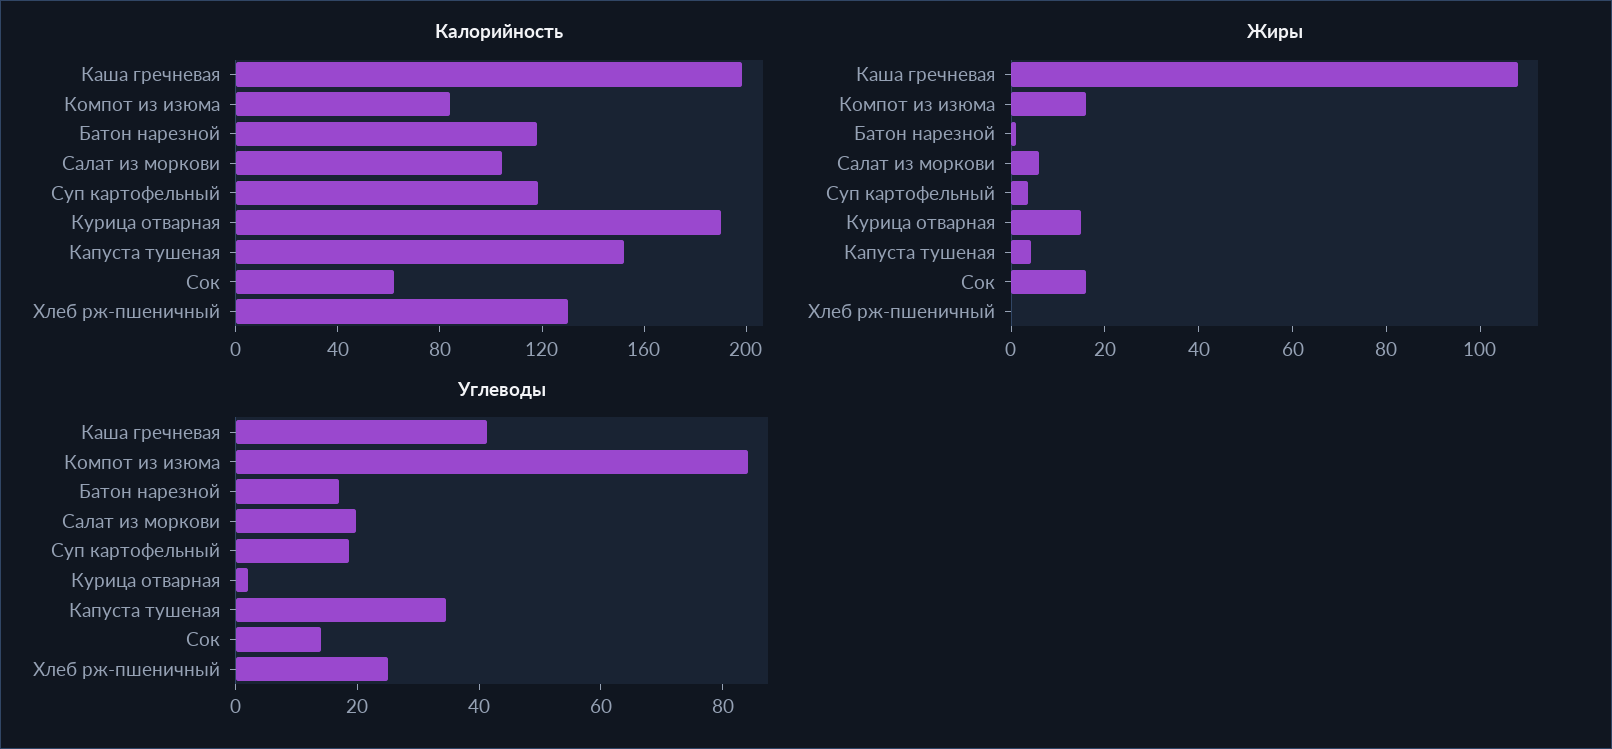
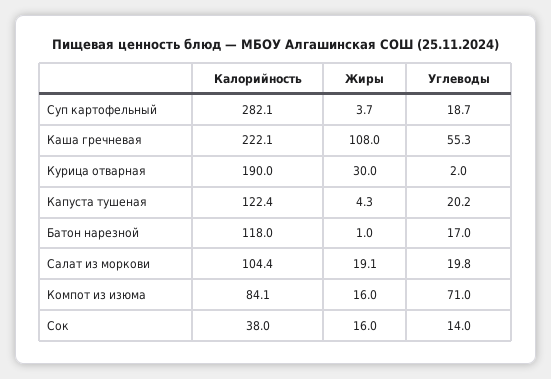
  {
    "Калорийность": {
-     "Каша гречневая": 200,
+     "Каша гречневая": 222.1,
      "Компот из изюма": 84.1,
      "Батон нарезной": 118,
      "Салат из моркови": 104.4,
-     "Суп картофельный": 120,
+     "Суп картофельный": 282.1,
      "Курица отварная": 190,
-     "Капуста тушеная": 150,
+     "Капуста тушеная": 122.4,
-     "Сок": 60,
+     "Сок": 38
-     "Хлеб рж-пшеничный": 130
    },
    "Жиры": {
      "Каша гречневая": 108,
      "Компот из изюма": 16,
      "Батон нарезной": 1,
-     "Салат из моркови": 5,
+     "Салат из моркови": 19.1,
      "Суп картофельный": 3.7,
-     "Курица отварная": 15,
+     "Курица отварная": 30,
      "Капуста тушеная": 4.3,
-     "Сок": 16,
+     "Сок": 16
-     "Хлеб рж-пшеничный": 0
    },
    "Углеводы": {
-     "Каша гречневая": 40,
+     "Каша гречневая": 55.3,
-     "Компот из изюма": 85,
+     "Компот из изюма": 71,
      "Батон нарезной": 17,
      "Салат из моркови": 19.8,
      "Суп картофельный": 18.7,
      "Курица отварная": 2,
-     "Капуста тушеная": 35,
+     "Капуста тушеная": 20.2,
-     "Сок": 14,
+     "Сок": 14
-     "Хлеб рж-пшеничный": 25
    }
  }

